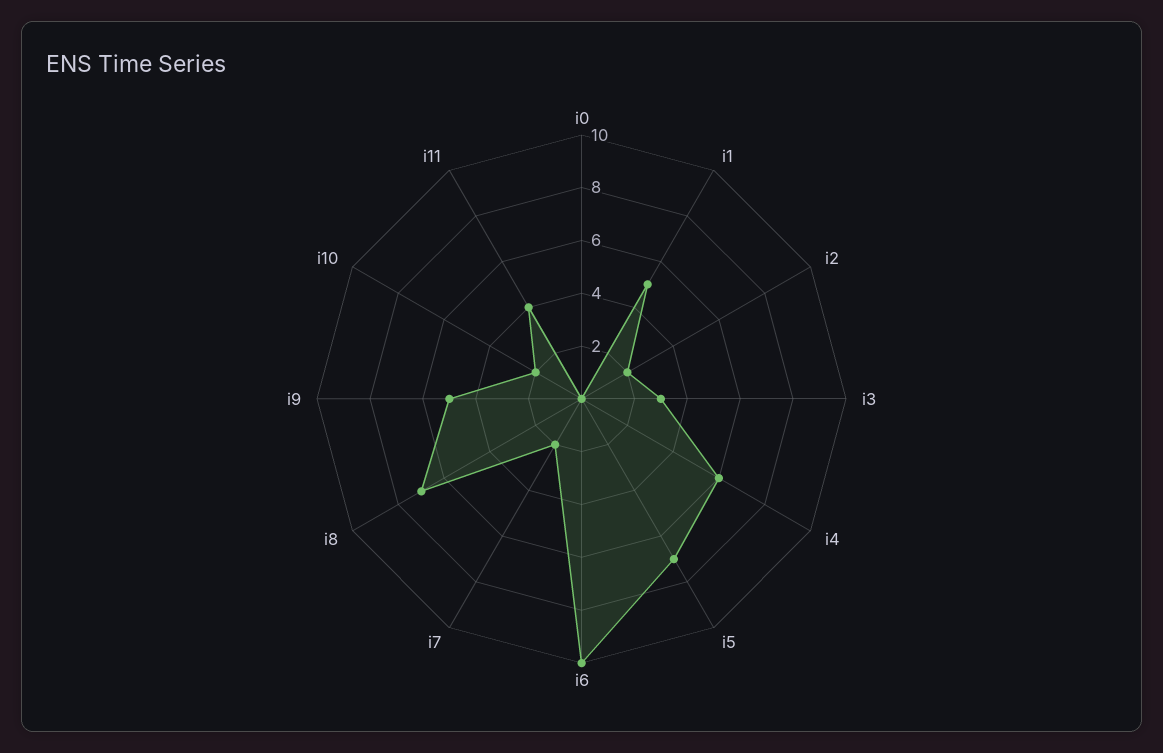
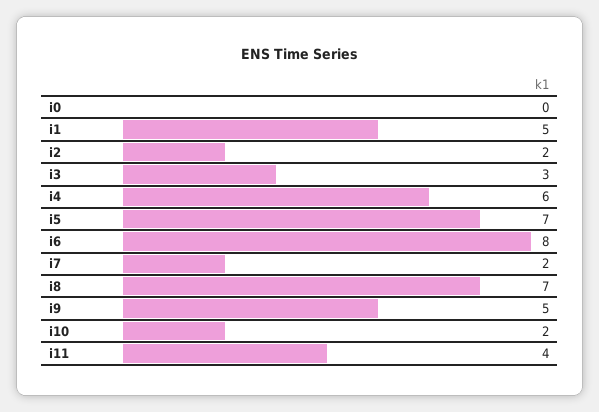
  {
    "i0": 0,
    "i1": 5,
    "i2": 2,
    "i3": 3,
    "i4": 6,
    "i5": 7,
-   "i6": 10,
+   "i6": 8,
    "i7": 2,
    "i8": 7,
    "i9": 5,
    "i10": 2,
    "i11": 4
  }

